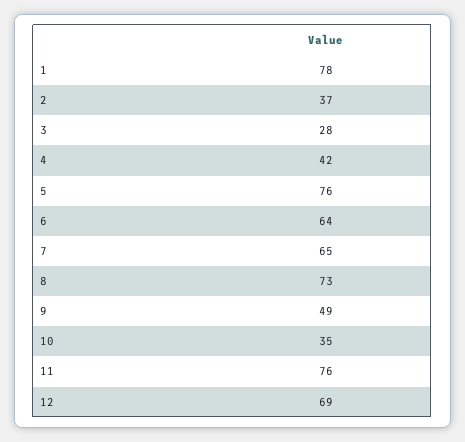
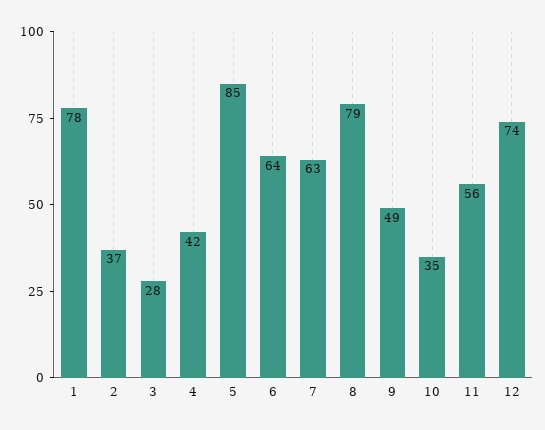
  {
    "1": 78,
    "2": 37,
    "3": 28,
    "4": 42,
-   "5": 76,
+   "5": 85,
    "6": 64,
-   "7": 65,
+   "7": 63,
-   "8": 73,
+   "8": 79,
    "9": 49,
    "10": 35,
-   "11": 76,
+   "11": 56,
-   "12": 69
+   "12": 74
  }

